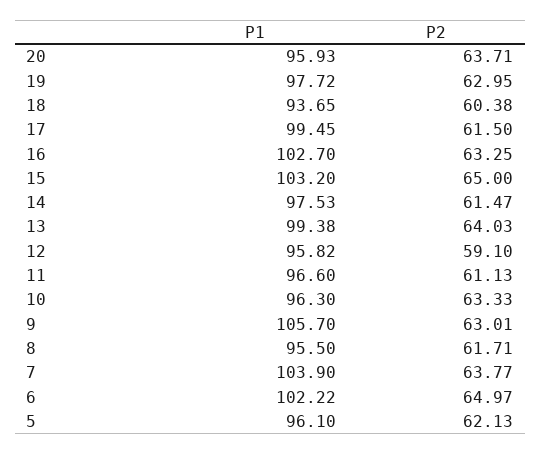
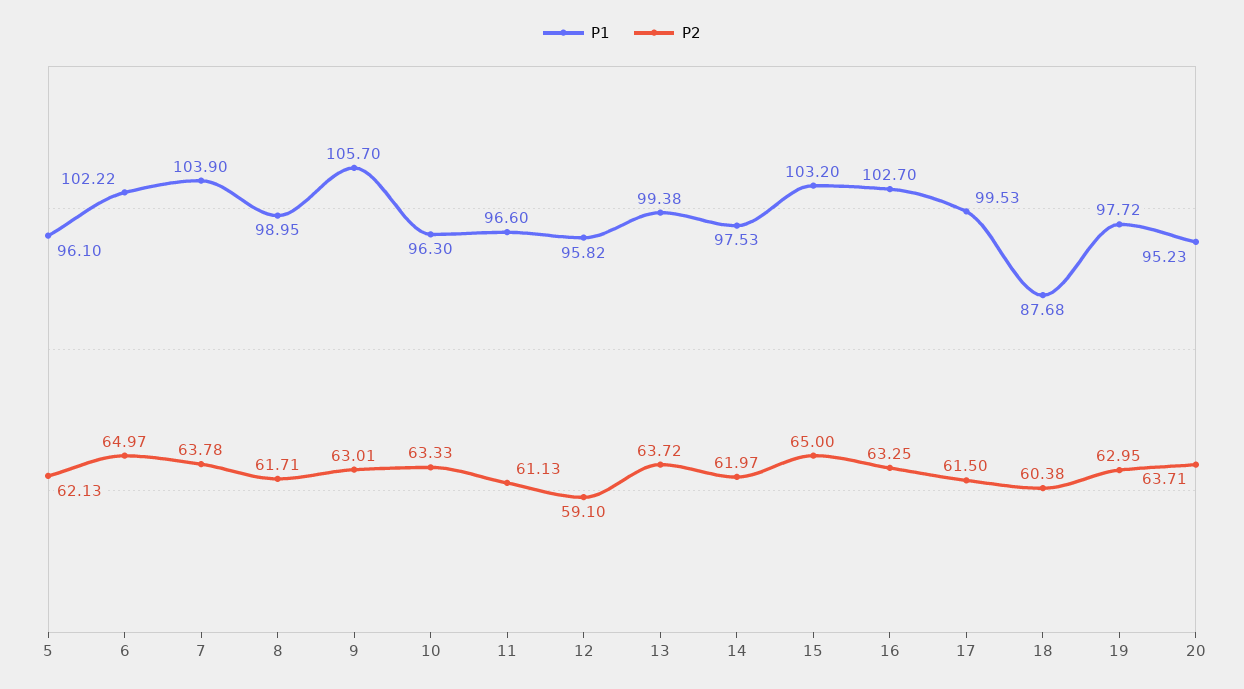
  {
    "P1": {
-     "20": 95.93,
+     "20": 95.23,
      "19": 97.72,
-     "18": 93.65,
+     "18": 87.68,
-     "17": 99.45,
+     "17": 99.53,
      "16": 102.7,
      "15": 103.2,
      "14": 97.53,
      "13": 99.38,
      "12": 95.82,
      "11": 96.6,
      "10": 96.3,
      "9": 105.7,
-     "8": 95.5,
+     "8": 98.95,
      "7": 103.9,
      "6": 102.22,
      "5": 96.1
    },
    "P2": {
      "20": 63.71,
      "19": 62.95,
      "18": 60.38,
      "17": 61.5,
      "16": 63.25,
      "15": 65,
-     "14": 61.47,
+     "14": 61.97,
-     "13": 64.03,
+     "13": 63.72,
      "12": 59.1,
      "11": 61.13,
      "10": 63.33,
      "9": 63.01,
      "8": 61.71,
-     "7": 63.77,
+     "7": 63.78,
      "6": 64.97,
      "5": 62.13
    }
  }

